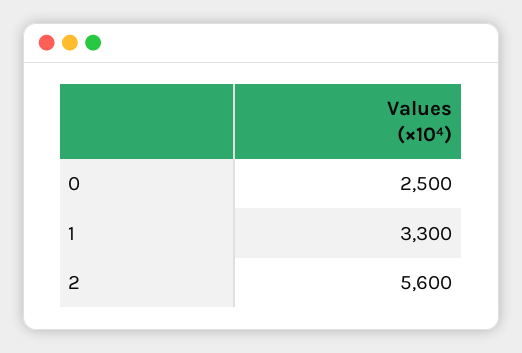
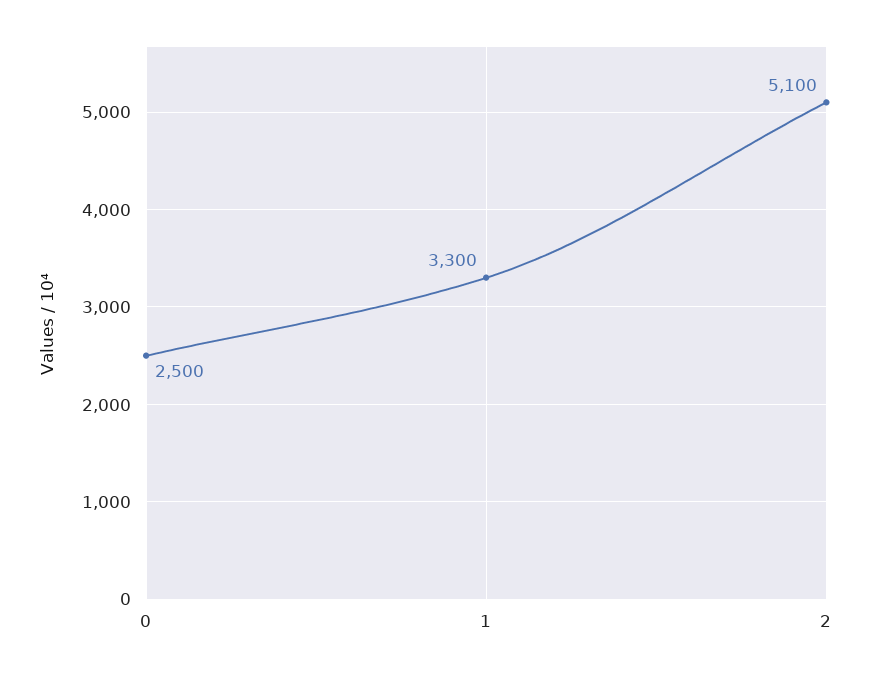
  {
    "0": 2500,
    "1": 3300,
-   "2": 5600
+   "2": 5100
  }

